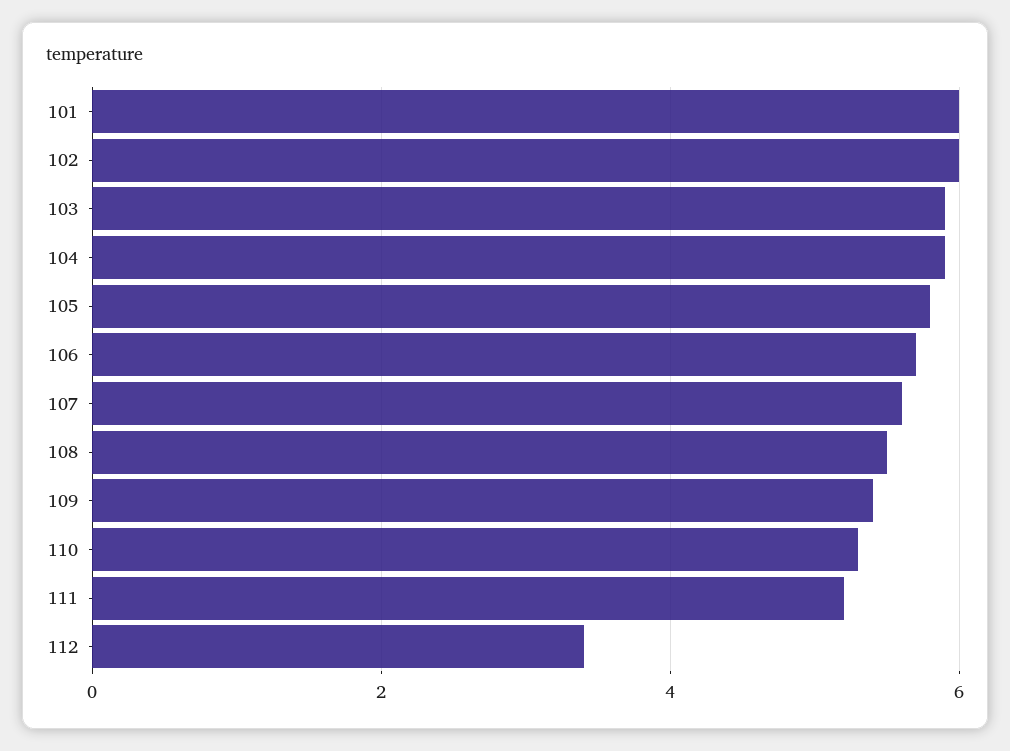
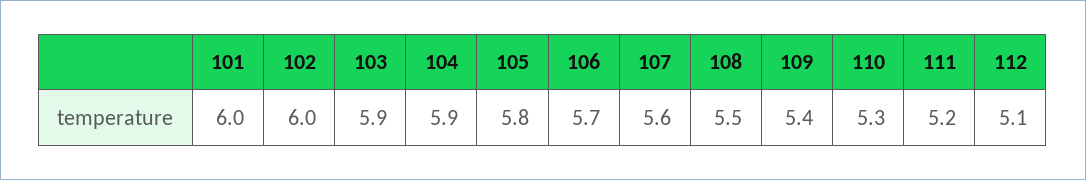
  {
    "101": 6,
    "102": 6,
    "103": 5.9,
    "104": 5.9,
    "105": 5.8,
    "106": 5.7,
    "107": 5.6,
    "108": 5.5,
    "109": 5.4,
    "110": 5.3,
    "111": 5.2,
-   "112": 3.5
+   "112": 5.1
  }

